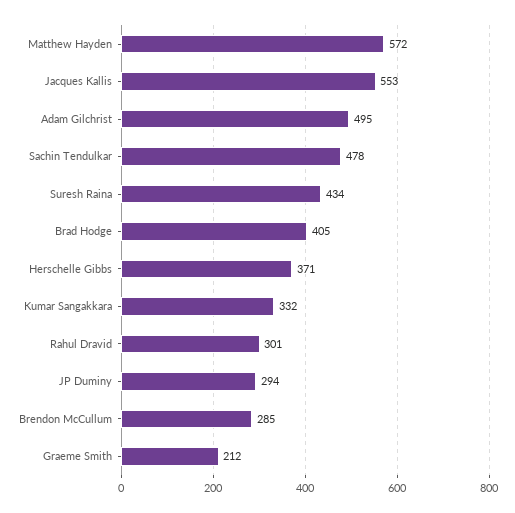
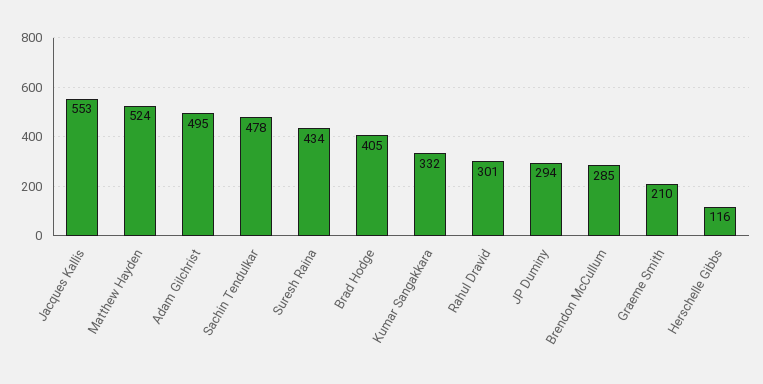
  {
-   "Matthew Hayden": 572,
+   "Matthew Hayden": 524,
    "Jacques Kallis": 553,
    "Adam Gilchrist": 495,
    "Sachin Tendulkar": 478,
    "Suresh Raina": 434,
    "Brad Hodge": 405,
-   "Herschelle Gibbs": 371,
+   "Herschelle Gibbs": 116,
    "Kumar Sangakkara": 332,
    "Rahul Dravid": 301,
    "JP Duminy": 294,
    "Brendon McCullum": 285,
-   "Graeme Smith": 212
+   "Graeme Smith": 210
  }

